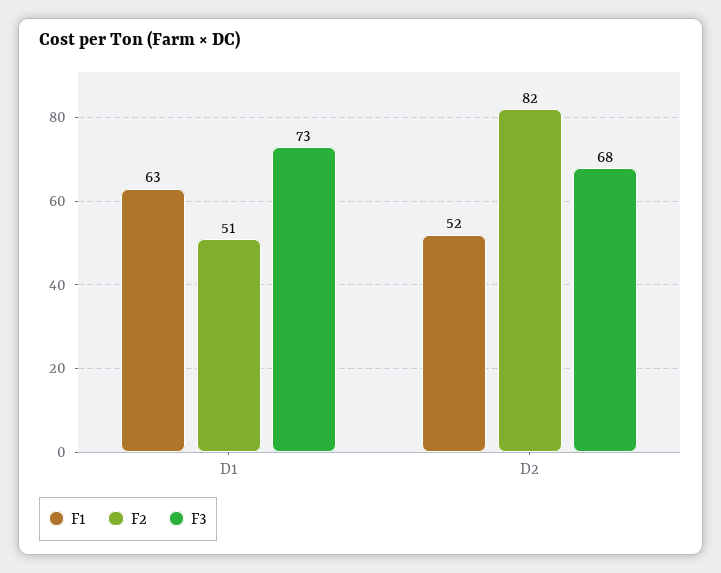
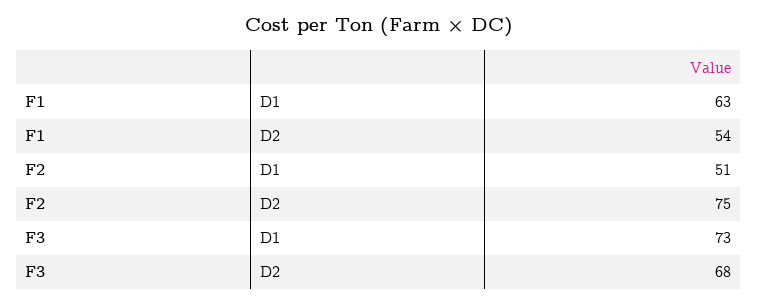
  {
    "F1": {
      "D1": 63,
-     "D2": 52
+     "D2": 54
    },
    "F2": {
      "D1": 51,
-     "D2": 82
+     "D2": 75
    },
    "F3": {
      "D1": 73,
      "D2": 68
    }
  }

